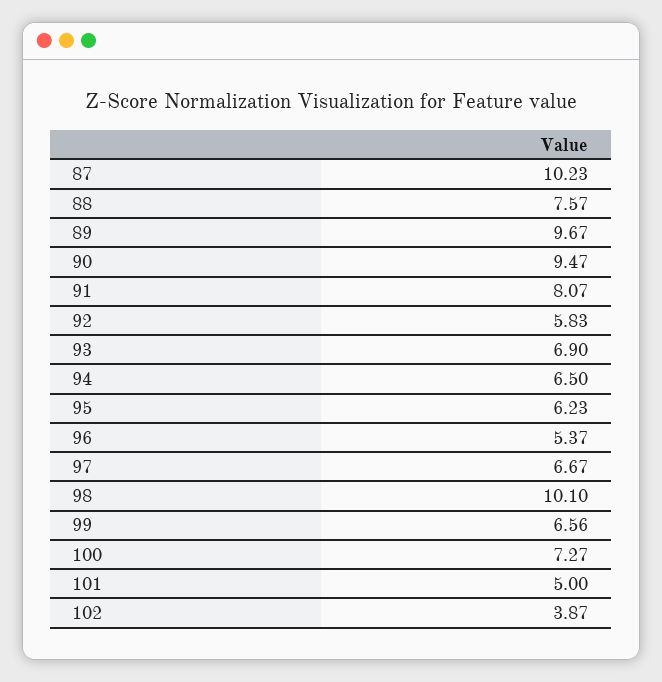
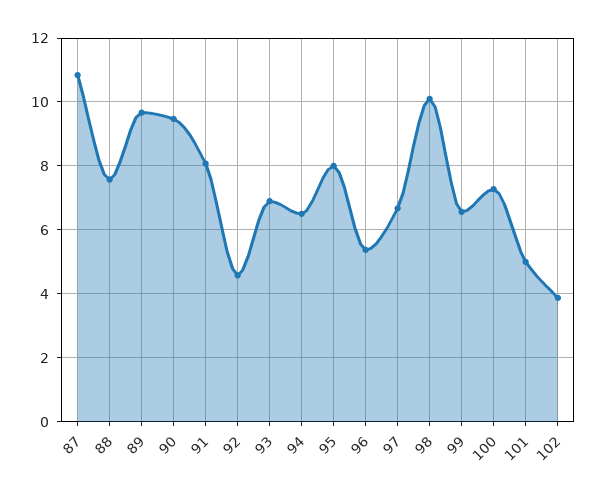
  {
-   "87": 10.23,
+   "87": 10.8,
    "88": 7.57,
    "89": 9.67,
    "90": 9.47,
    "91": 8.07,
-   "92": 5.83,
+   "92": 4.6,
    "93": 6.9,
    "94": 6.5,
-   "95": 6.23,
+   "95": 8,
    "96": 5.37,
    "97": 6.67,
    "98": 10.1,
    "99": 6.56,
    "100": 7.27,
    "101": 5,
    "102": 3.87
  }

